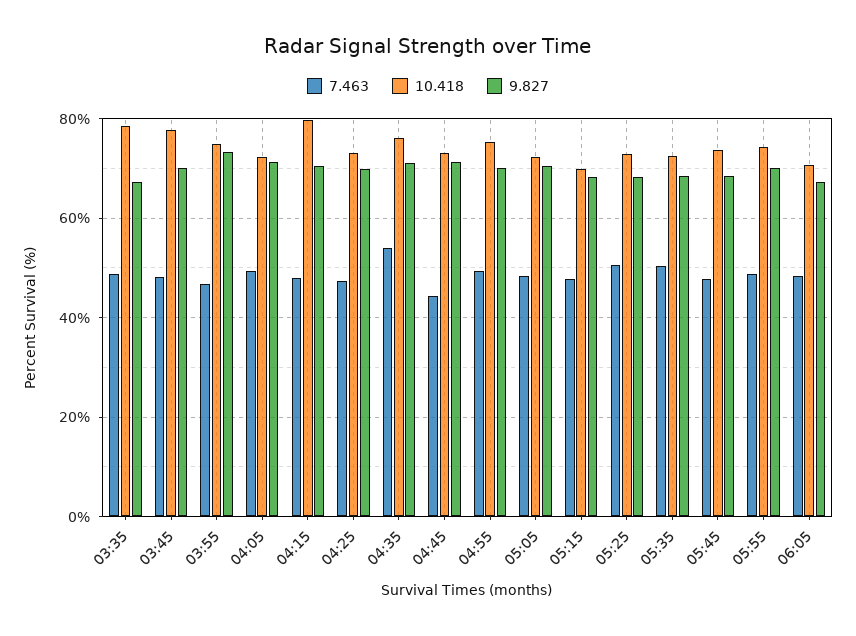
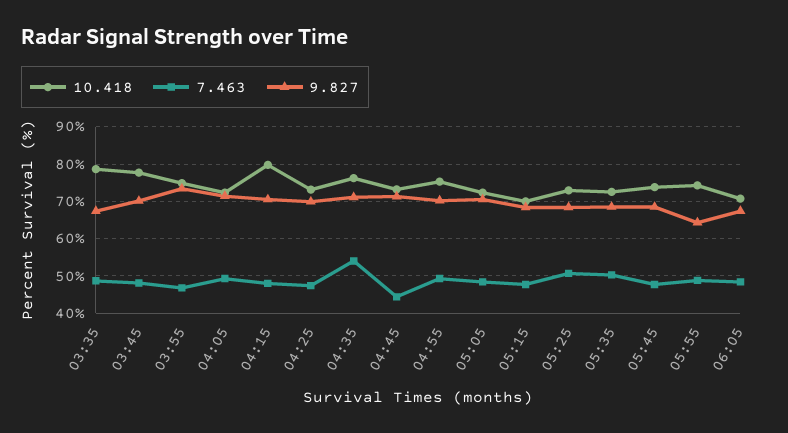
  {
    "7.463": {
      "03:35": 48,
      "03:45": 48,
      "03:55": 46,
      "04:05": 50,
      "04:15": 48,
      "04:25": 48,
      "04:35": 54,
      "04:45": 44,
      "04:55": 50,
      "05:05": 48,
      "05:15": 48,
      "05:25": 50,
      "05:35": 50,
      "05:45": 48,
      "05:55": 48,
      "06:05": 48
    },
    "10.418": {
      "03:35": 78,
      "03:45": 78,
      "03:55": 74,
      "04:05": 72,
      "04:15": 80,
      "04:25": 74,
      "04:35": 76,
      "04:45": 74,
      "04:55": 76,
      "05:05": 72,
      "05:15": 70,
      "05:25": 72,
      "05:35": 72,
      "05:45": 74,
      "05:55": 74,
      "06:05": 70
    },
    "9.827": {
      "03:35": 68,
      "03:45": 70,
      "03:55": 74,
      "04:05": 72,
      "04:15": 70,
      "04:25": 70,
      "04:35": 72,
      "04:45": 72,
      "04:55": 70,
      "05:05": 70,
      "05:15": 68,
      "05:25": 68,
      "05:35": 68,
      "05:45": 68,
-     "05:55": 70,
+     "05:55": 64,
      "06:05": 68
    }
  }

